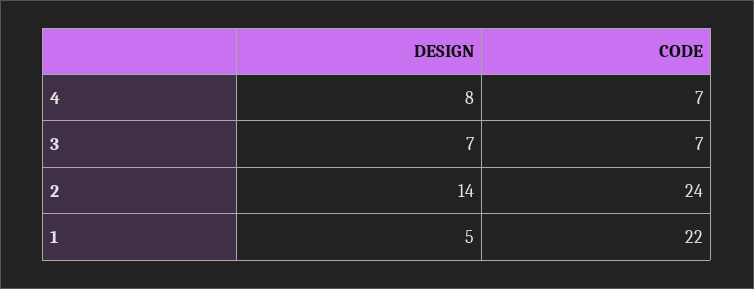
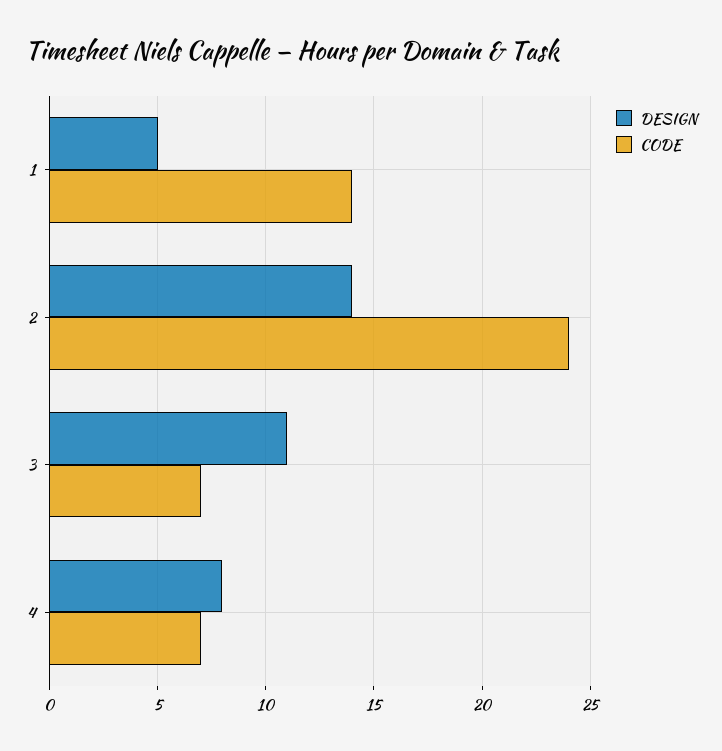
  {
    "DESIGN": {
      "4": 8,
-     "3": 7,
+     "3": 11,
      "2": 14,
      "1": 5
    },
    "CODE": {
      "4": 7,
      "3": 7,
      "2": 24,
-     "1": 22
+     "1": 14
    }
  }

